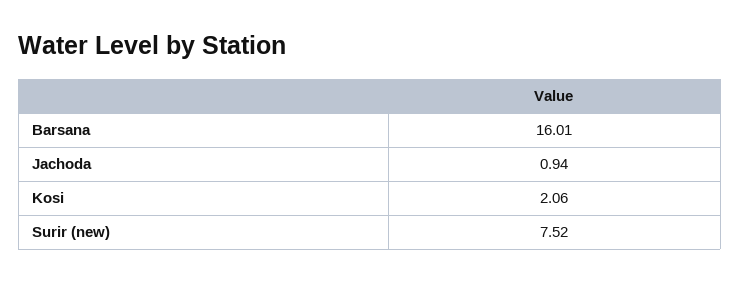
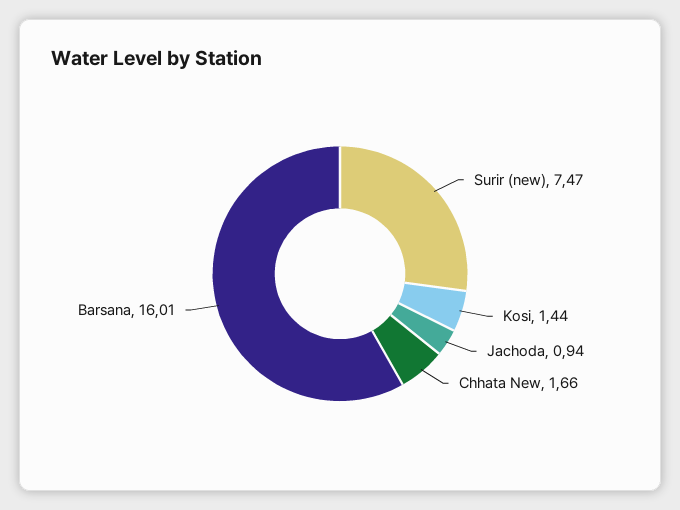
  {
    "Barsana": 16.01,
    "Jachoda": 0.94,
-   "Kosi": 2.06,
+   "Kosi": 1.44,
-   "Surir (new)": 7.52
+   "Surir (new)": 7.47,
+   "Chhata New": 1.66
  }

